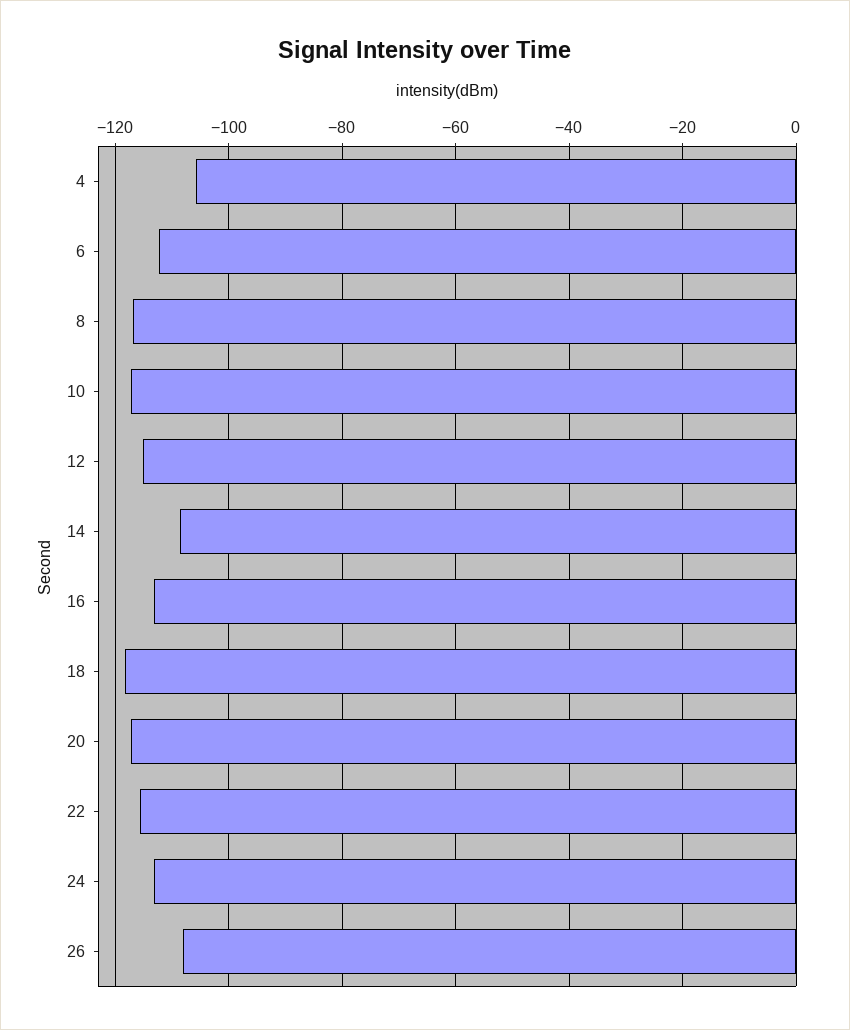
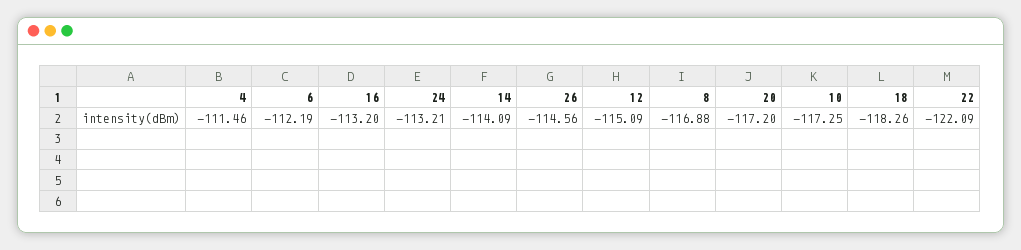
  {
-   "4": -106,
+   "4": -111.46,
    "6": -112.19,
    "8": -116.88,
    "10": -117.25,
    "12": -115.09,
-   "14": -108,
+   "14": -114.09,
    "16": -113.2,
    "18": -118.26,
    "20": -117.2,
-   "22": -116,
+   "22": -122.09,
    "24": -113.21,
-   "26": -108
+   "26": -114.56
  }

